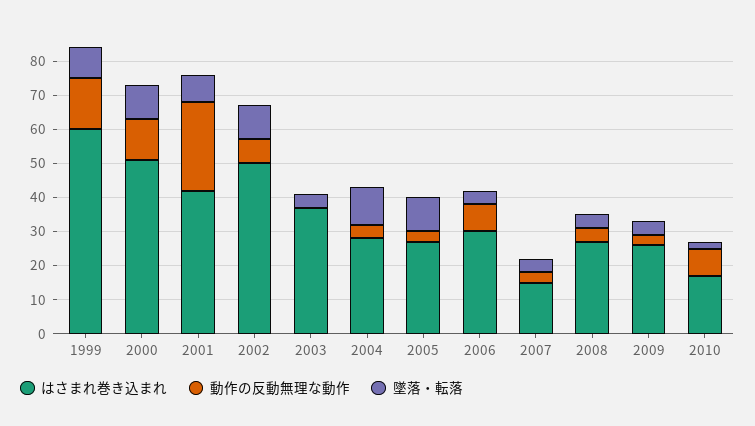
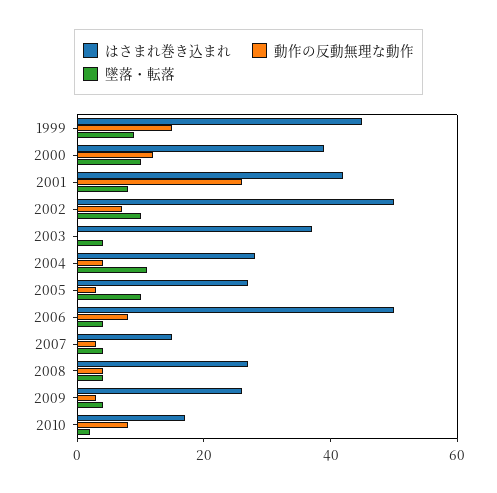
  {
    "はさまれ巻き込まれ": {
-     "1999": 60,
+     "1999": 45,
-     "2000": 50,
+     "2000": 40,
      "2001": 40,
      "2002": 50,
      "2003": 35,
      "2004": 30,
      "2005": 25,
-     "2006": 30,
+     "2006": 50,
      "2007": 15,
      "2008": 25,
      "2009": 25,
      "2010": 15
    },
    "動作の反動無理な動作": {
      "1999": 15,
      "2000": 10,
      "2001": 25,
      "2002": 5,
      "2003": 0,
      "2004": 5,
      "2005": 5,
      "2006": 10,
      "2007": 5,
      "2008": 5,
      "2009": 5,
      "2010": 10
    },
    "墜落・転落": {
      "1999": 10,
      "2000": 10,
      "2001": 10,
      "2002": 10,
      "2003": 5,
      "2004": 10,
      "2005": 10,
      "2006": 5,
      "2007": 5,
      "2008": 5,
      "2009": 5,
      "2010": 0
    }
  }

